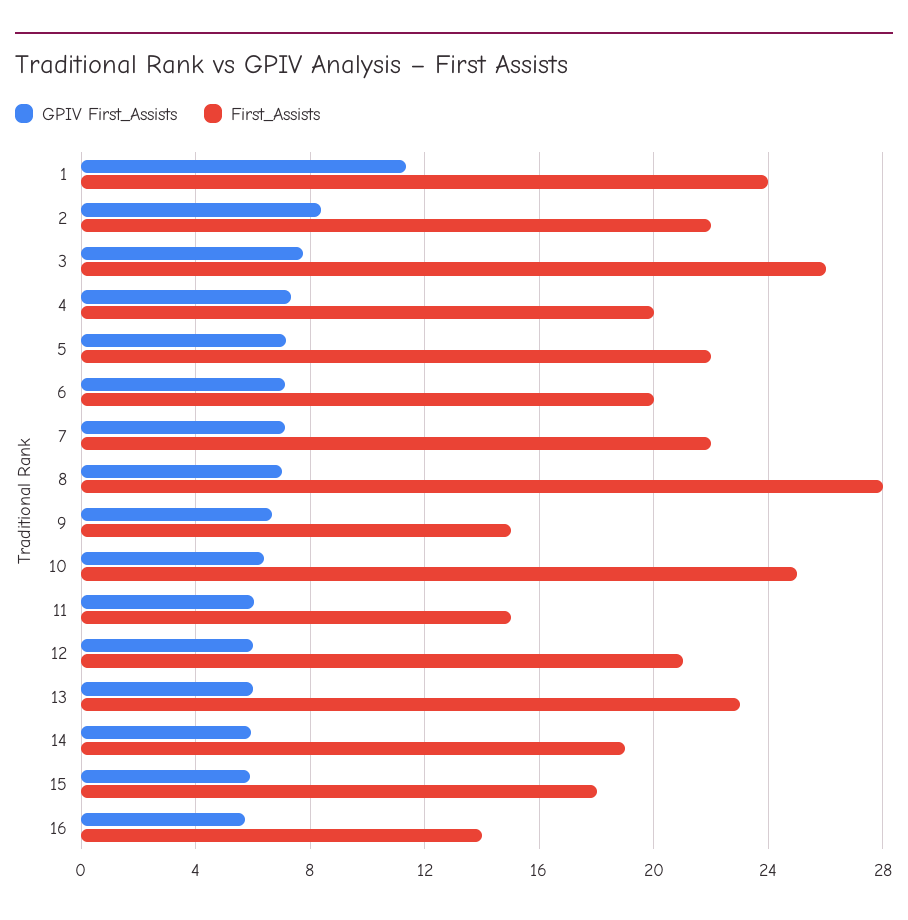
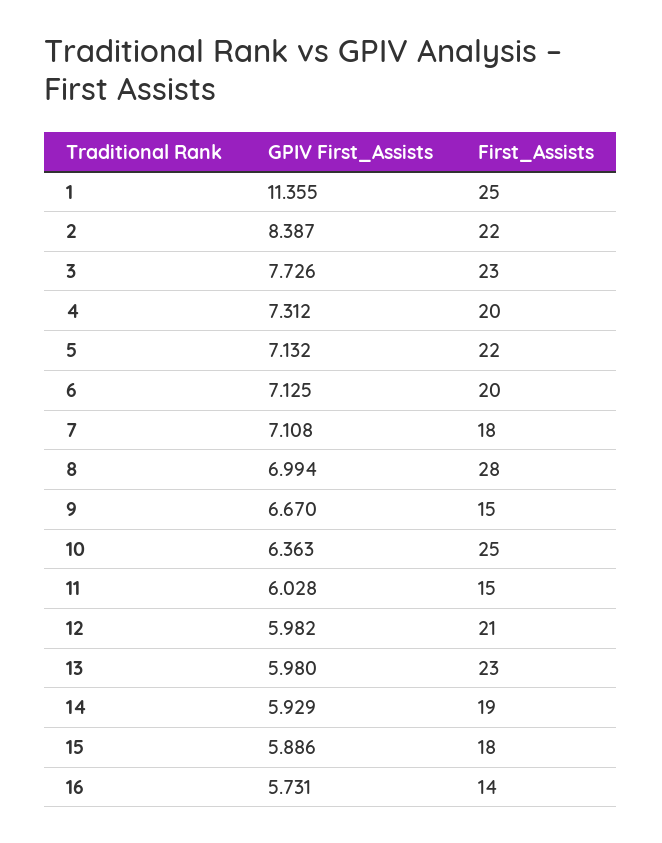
  {
    "GPIV First_Assists": {
      "1": 11.355,
      "2": 8.387,
      "3": 7.726,
      "4": 7.312,
      "5": 7.132,
      "6": 7.125,
      "7": 7.108,
      "8": 6.994,
      "9": 6.67,
      "10": 6.363,
      "11": 6.028,
      "12": 5.982,
      "13": 5.98,
      "14": 5.929,
      "15": 5.886,
      "16": 5.731
    },
    "First_Assists": {
-     "1": 24,
+     "1": 25,
      "2": 22,
-     "3": 26,
+     "3": 23,
      "4": 20,
      "5": 22,
      "6": 20,
-     "7": 22,
+     "7": 18,
      "8": 28,
      "9": 15,
      "10": 25,
      "11": 15,
      "12": 21,
      "13": 23,
      "14": 19,
      "15": 18,
      "16": 14
    }
  }

